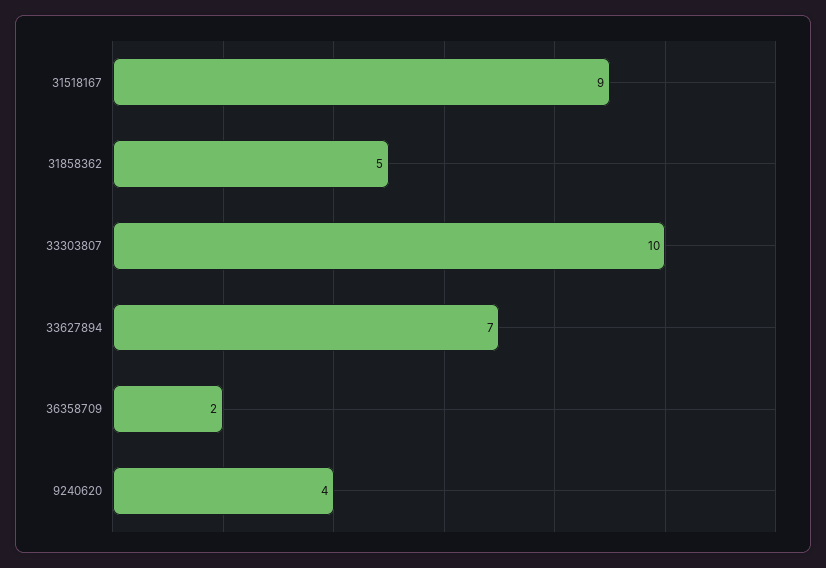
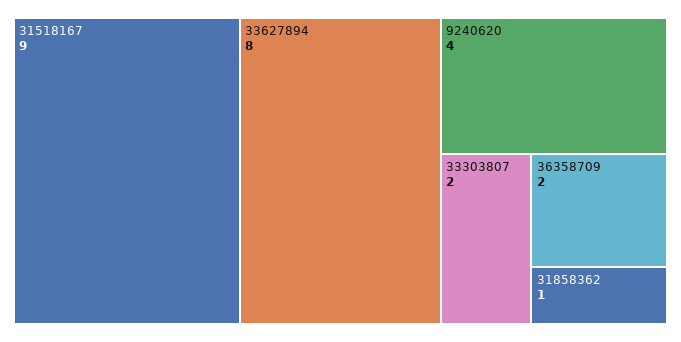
  {
    "31518167": 9,
-   "31858362": 5,
+   "31858362": 1,
-   "33303807": 10,
+   "33303807": 2,
-   "33627894": 7,
+   "33627894": 8,
    "36358709": 2,
    "9240620": 4
  }

